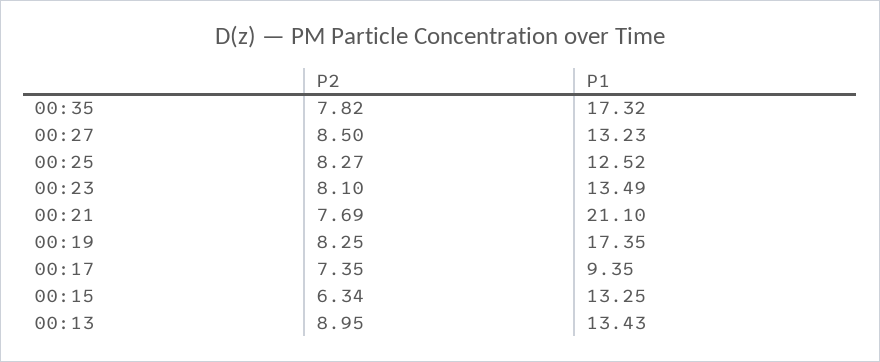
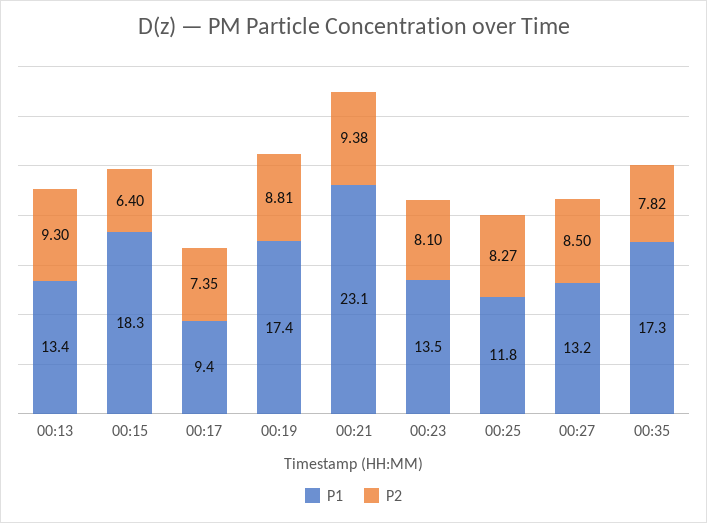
  {
    "P2": {
      "00:35": 7.82,
      "00:27": 8.5,
      "00:25": 8.27,
      "00:23": 8.1,
-     "00:21": 7.69,
+     "00:21": 9.38,
-     "00:19": 8.25,
+     "00:19": 8.81,
      "00:17": 7.35,
-     "00:15": 6.34,
+     "00:15": 6.4,
-     "00:13": 8.95
+     "00:13": 9.3
    },
    "P1": {
      "00:35": 17.32,
      "00:27": 13.23,
-     "00:25": 12.52,
+     "00:25": 11.8,
      "00:23": 13.49,
-     "00:21": 21.1,
+     "00:21": 23.1,
      "00:19": 17.35,
      "00:17": 9.35,
-     "00:15": 13.25,
+     "00:15": 18.3,
      "00:13": 13.43
    }
  }

